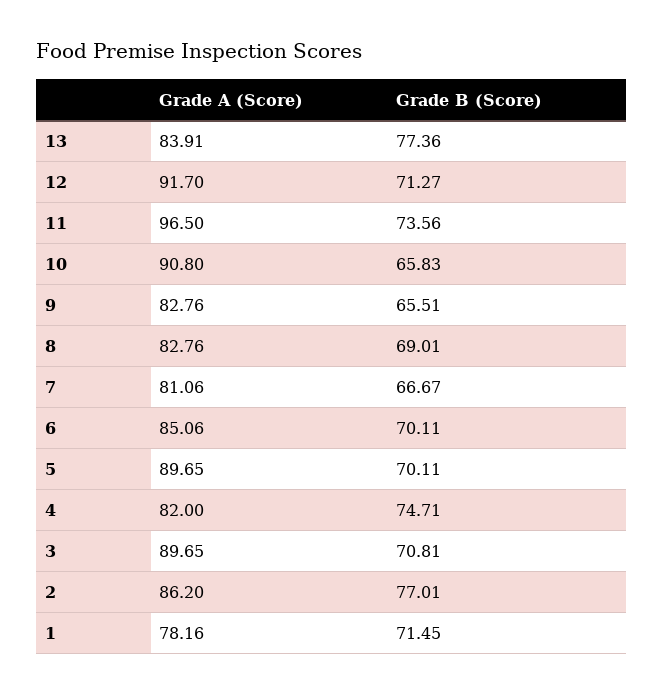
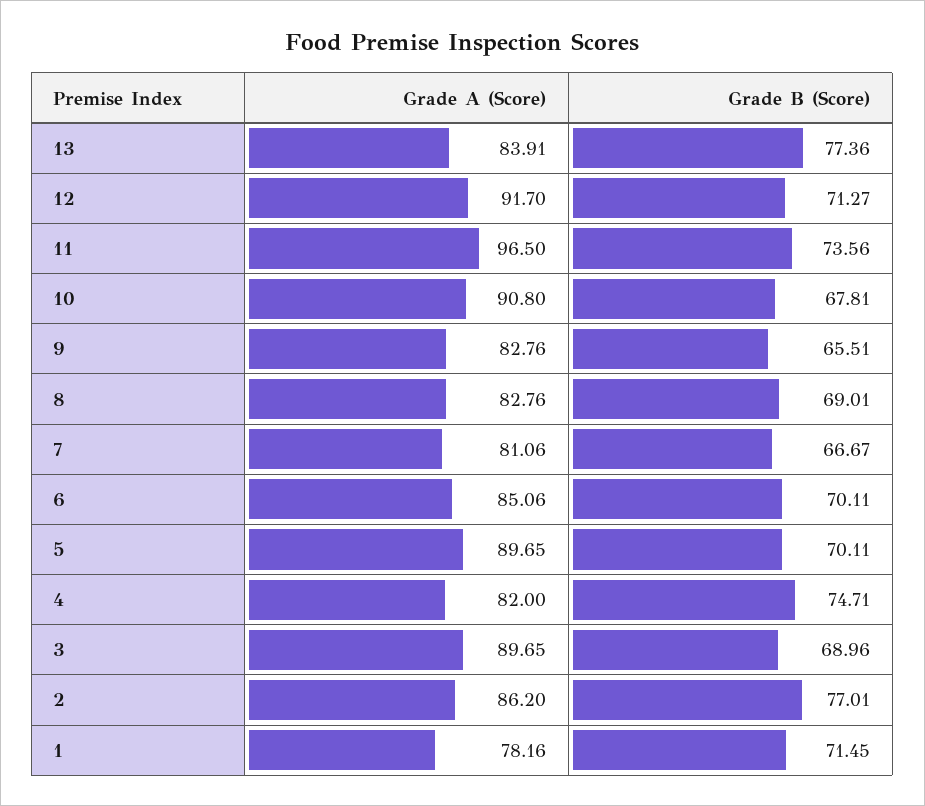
  {
    "Grade A (Score)": {
      "13": 83.91,
      "12": 91.7,
      "11": 96.5,
      "10": 90.8,
      "9": 82.76,
      "8": 82.76,
      "7": 81.06,
      "6": 85.06,
      "5": 89.65,
      "4": 82,
      "3": 89.65,
      "2": 86.2,
      "1": 78.16
    },
    "Grade B (Score)": {
      "13": 77.36,
      "12": 71.27,
      "11": 73.56,
-     "10": 65.83,
+     "10": 67.81,
      "9": 65.51,
      "8": 69.01,
      "7": 66.67,
      "6": 70.11,
      "5": 70.11,
      "4": 74.71,
-     "3": 70.81,
+     "3": 68.96,
      "2": 77.01,
      "1": 71.45
    }
  }

